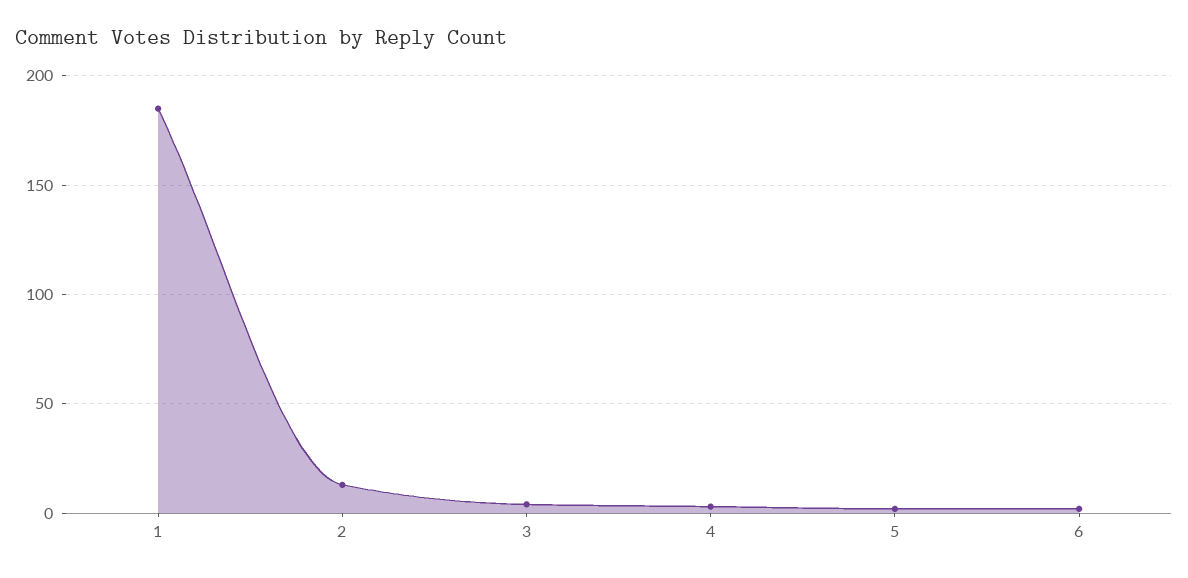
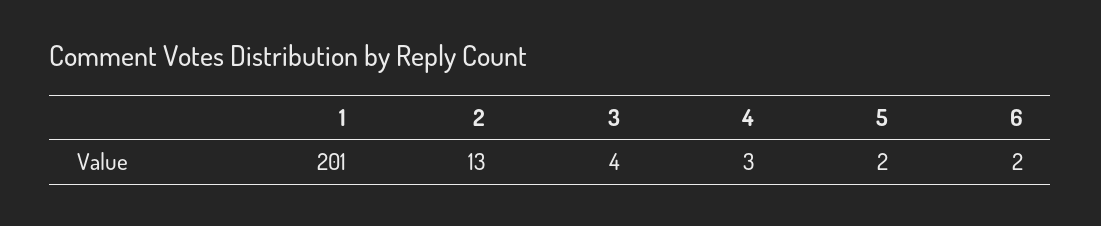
  {
-   "1": 185,
+   "1": 201,
    "2": 13,
    "3": 4,
    "4": 3,
    "5": 2,
    "6": 2
  }

